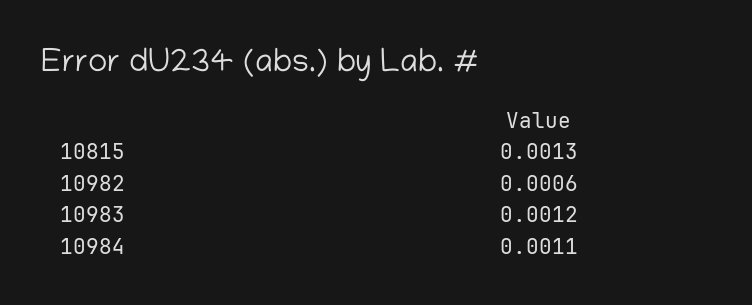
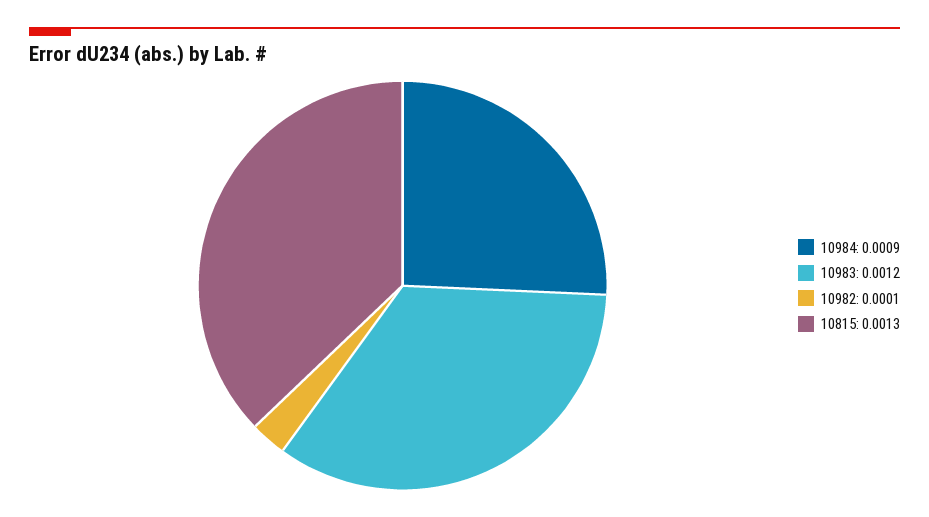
  {
    "10815": 0.0013,
-   "10982": 0.0006,
+   "10982": 0.0001,
    "10983": 0.0012,
-   "10984": 0.0011
+   "10984": 0.0009
  }

